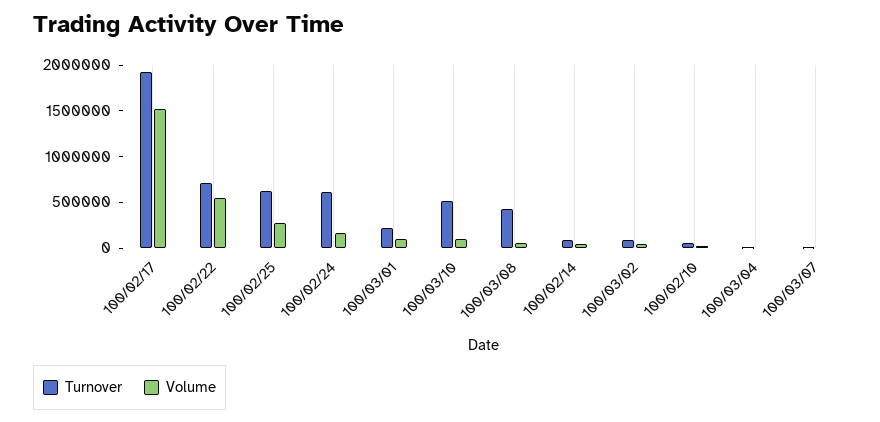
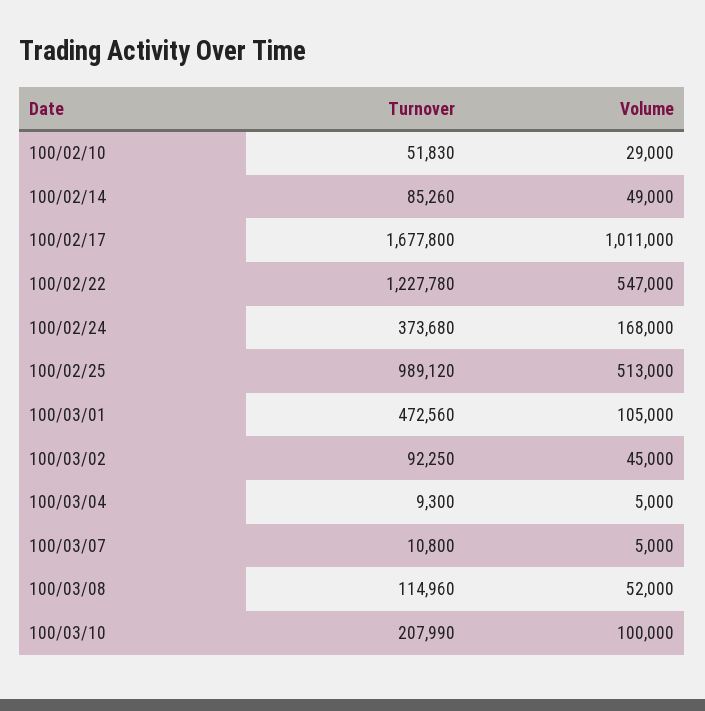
  {
    "Turnover": {
-     "100/02/17": 1900000,
+     "100/02/17": 1677800,
-     "100/02/22": 700000,
+     "100/02/22": 1227780,
-     "100/02/25": 600000,
+     "100/02/25": 989120,
-     "100/02/24": 600000,
+     "100/02/24": 373680,
-     "100/03/01": 200000,
+     "100/03/01": 472560,
-     "100/03/10": 500000,
+     "100/03/10": 207990,
-     "100/03/08": 400000,
+     "100/03/08": 114960,
      "100/02/14": 85260,
      "100/03/02": 92250,
      "100/02/10": 51830,
      "100/03/04": 9300,
      "100/03/07": 10800
    },
    "Volume": {
-     "100/02/17": 1500000,
+     "100/02/17": 1011000,
      "100/02/22": 547000,
-     "100/02/25": 300000,
+     "100/02/25": 513000,
      "100/02/24": 168000,
      "100/03/01": 105000,
      "100/03/10": 100000,
      "100/03/08": 52000,
      "100/02/14": 49000,
      "100/03/02": 45000,
      "100/02/10": 29000,
      "100/03/04": 5000,
      "100/03/07": 5000
    }
  }

